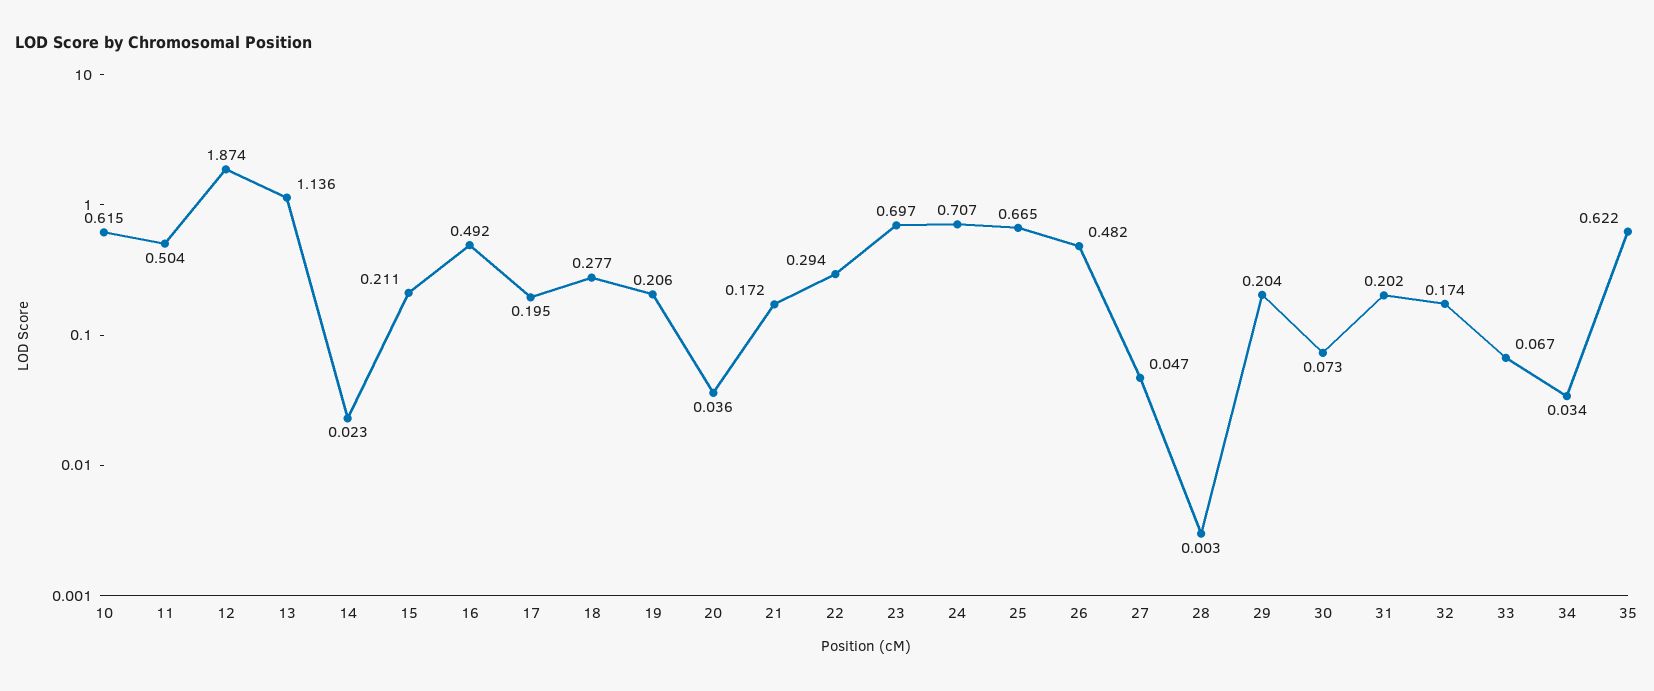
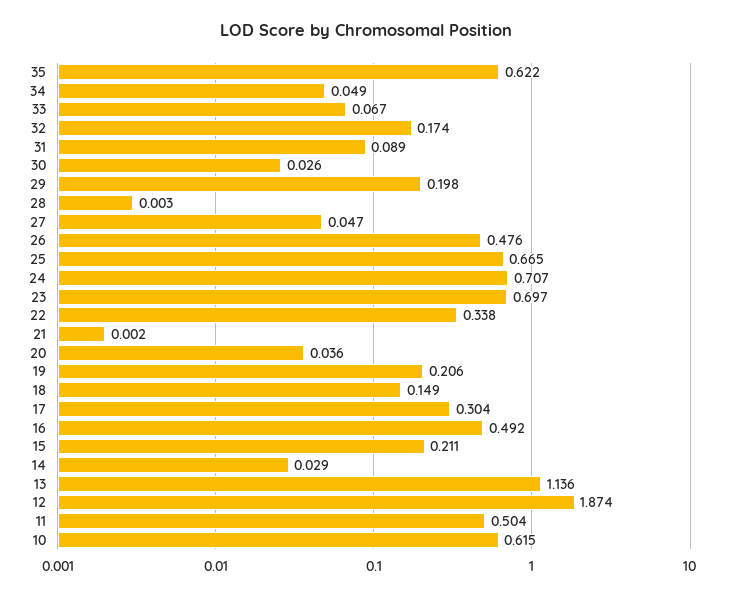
  {
    "10": 0.615,
    "11": 0.504,
    "12": 1.874,
    "13": 1.136,
-   "14": 0.023,
+   "14": 0.029,
    "15": 0.211,
    "16": 0.492,
-   "17": 0.195,
+   "17": 0.304,
-   "18": 0.277,
+   "18": 0.149,
    "19": 0.206,
    "20": 0.036,
-   "21": 0.172,
+   "21": 0.002,
-   "22": 0.294,
+   "22": 0.338,
    "23": 0.697,
    "24": 0.707,
    "25": 0.665,
-   "26": 0.482,
+   "26": 0.476,
    "27": 0.047,
    "28": 0.003,
-   "29": 0.204,
+   "29": 0.198,
-   "30": 0.073,
+   "30": 0.026,
-   "31": 0.202,
+   "31": 0.089,
    "32": 0.174,
    "33": 0.067,
-   "34": 0.034,
+   "34": 0.049,
    "35": 0.622
  }

